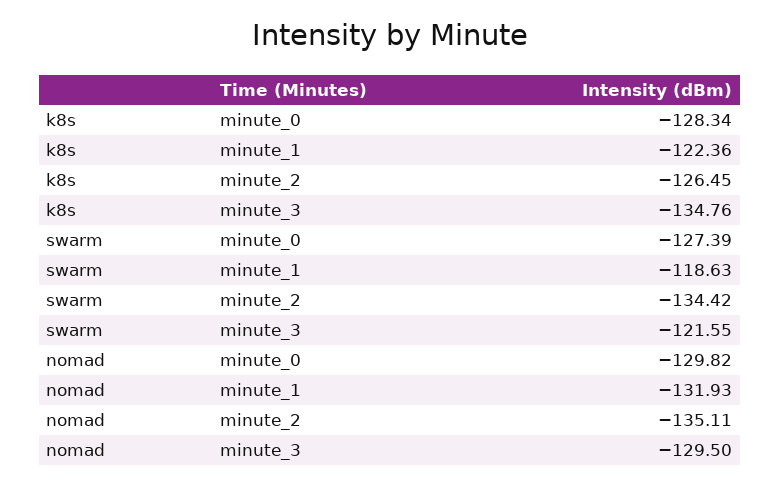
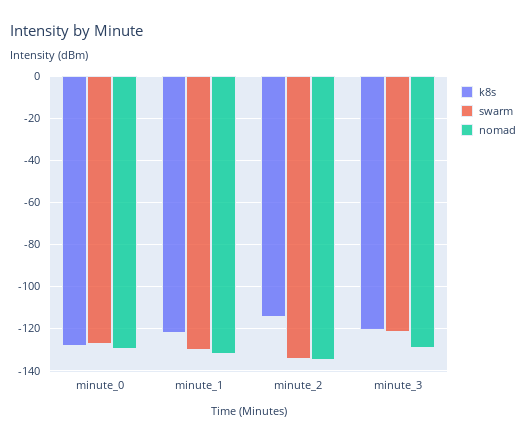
  {
    "k8s": {
      "minute_0": -128.34,
      "minute_1": -122.36,
-     "minute_2": -126.45,
+     "minute_2": -115,
-     "minute_3": -134.76
+     "minute_3": -120
    },
    "swarm": {
      "minute_0": -127.39,
-     "minute_1": -118.63,
+     "minute_1": -130,
      "minute_2": -134.42,
      "minute_3": -121.55
    },
    "nomad": {
      "minute_0": -129.82,
      "minute_1": -131.93,
      "minute_2": -135.11,
      "minute_3": -129.5
    }
  }

